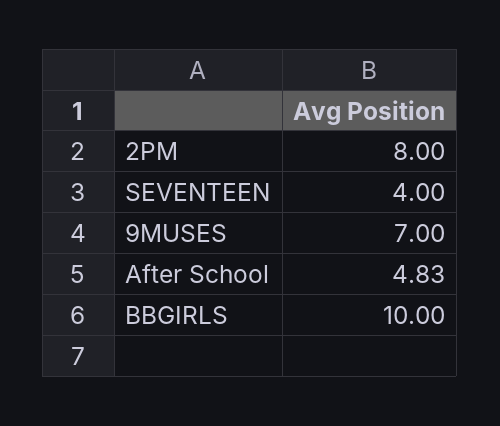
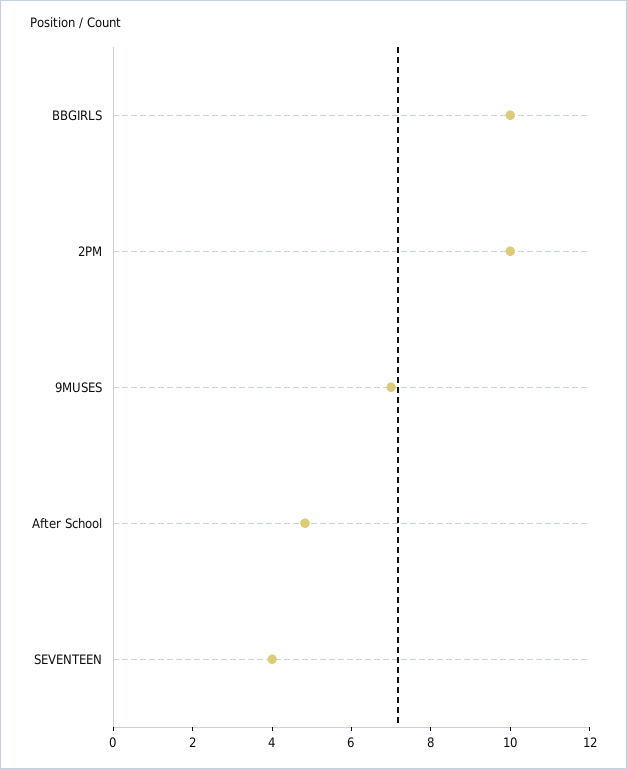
  {
-   "2PM": 8,
+   "2PM": 10,
    "SEVENTEEN": 4,
    "9MUSES": 7,
    "After School": 4.83,
    "BBGIRLS": 10
  }

